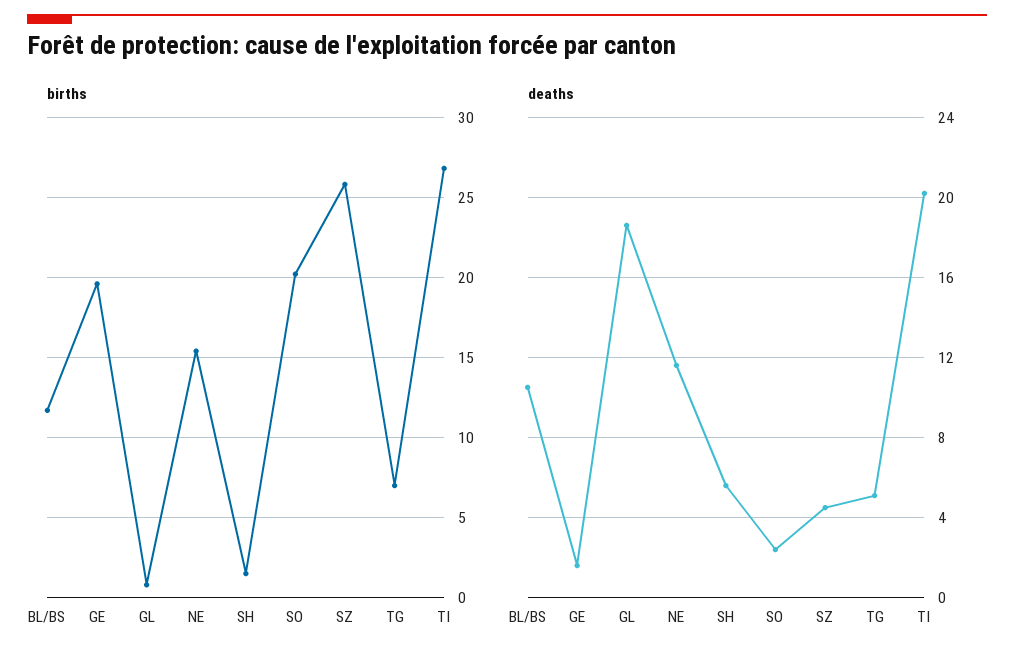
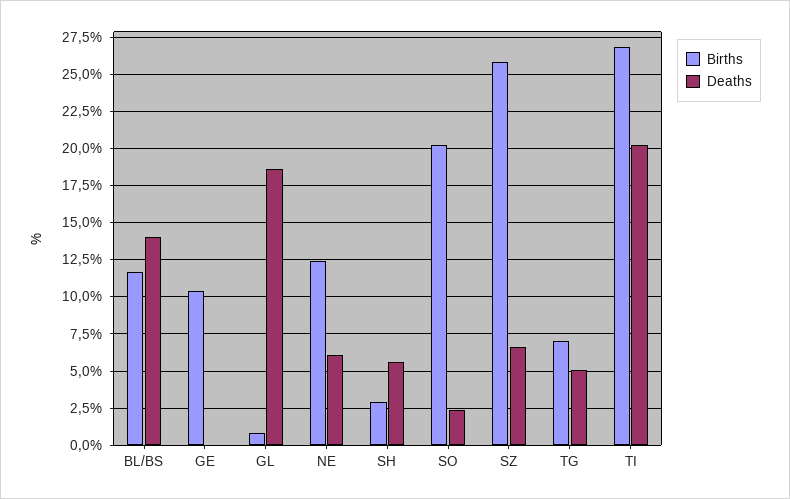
  {
    "births": {
      "BL/BS": 11.5,
-     "GE": 19.5,
+     "GE": 10.5,
      "GL": 1,
-     "NE": 15.5,
+     "NE": 12.5,
-     "SH": 1.5,
+     "SH": 3,
      "SO": 20,
      "SZ": 26,
      "TG": 7,
      "TI": 27
    },
    "deaths": {
-     "BL/BS": 10.5,
+     "BL/BS": 14,
-     "GE": 1.5,
+     "GE": 0,
      "GL": 18.5,
-     "NE": 11.5,
+     "NE": 6,
      "SH": 5.5,
      "SO": 2.5,
-     "SZ": 4.5,
+     "SZ": 6.5,
      "TG": 5,
      "TI": 20
    }
  }

